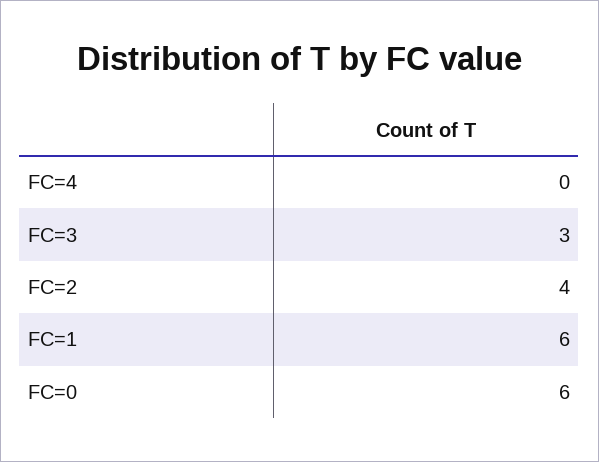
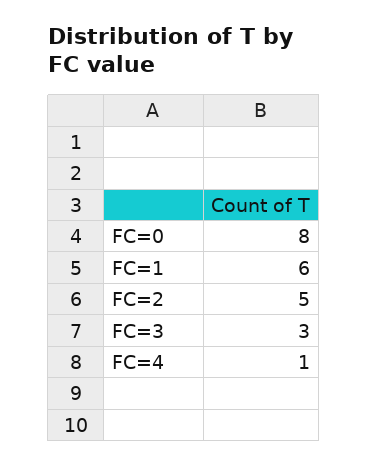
  {
-   "FC=4": 0,
+   "FC=4": 1,
    "FC=3": 3,
-   "FC=2": 4,
+   "FC=2": 5,
    "FC=1": 6,
-   "FC=0": 6
+   "FC=0": 8
  }

